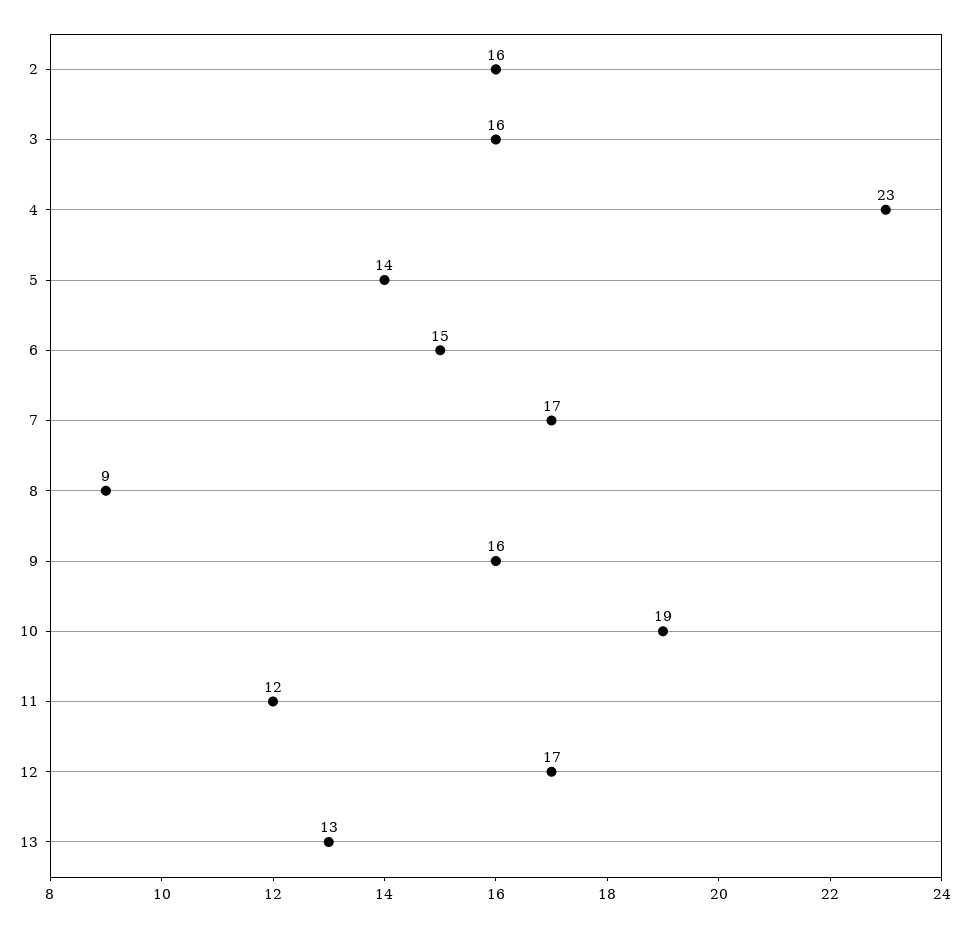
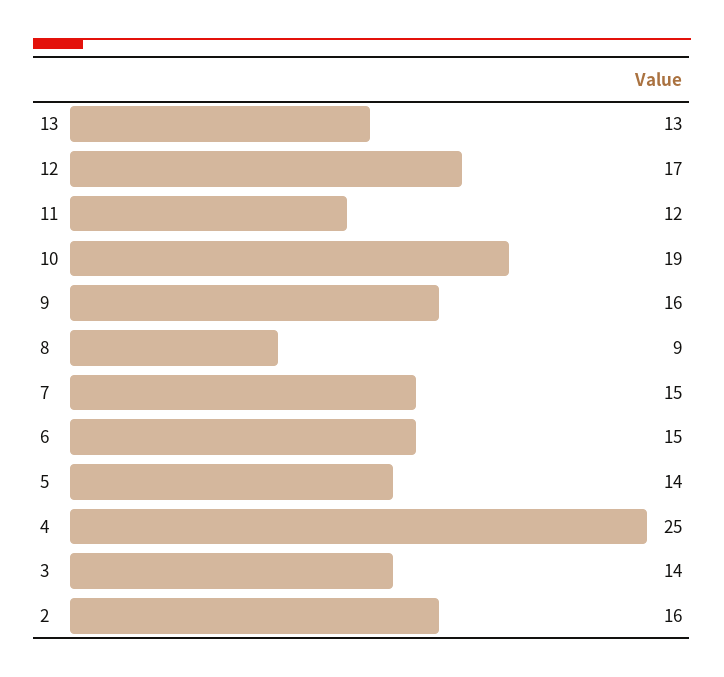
  {
    "2": 16,
-   "3": 16,
+   "3": 14,
-   "4": 23,
+   "4": 25,
    "5": 14,
    "6": 15,
-   "7": 17,
+   "7": 15,
    "8": 9,
    "9": 16,
    "10": 19,
    "11": 12,
    "12": 17,
    "13": 13
  }

